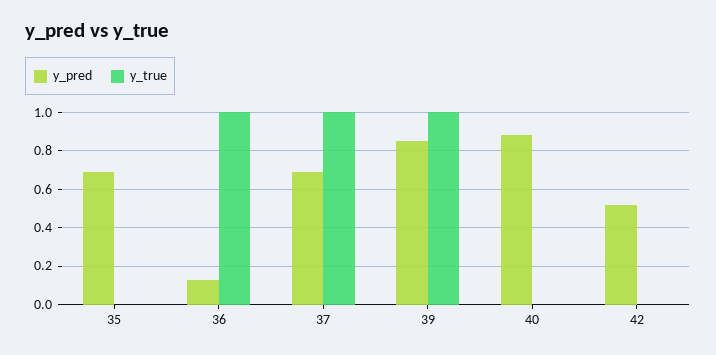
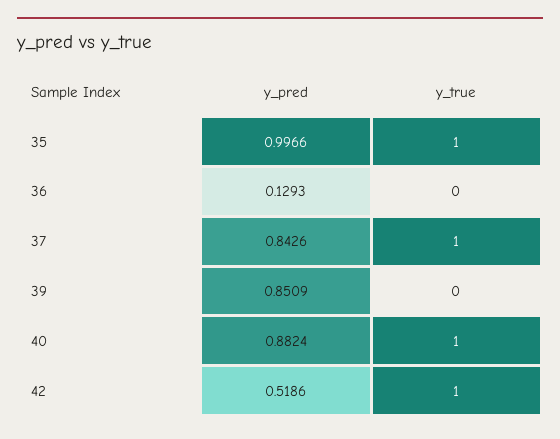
  {
    "y_pred": {
-     "35": 0.7,
+     "35": 0.9966,
      "36": 0.1293,
-     "37": 0.7,
+     "37": 0.8426,
      "39": 0.8509,
      "40": 0.8824,
      "42": 0.5186
    },
    "y_true": {
-     "35": 0,
+     "35": 1,
-     "36": 1,
+     "36": 0,
      "37": 1,
-     "39": 1,
+     "39": 0,
-     "40": 0,
+     "40": 1,
-     "42": 0
+     "42": 1
    }
  }

